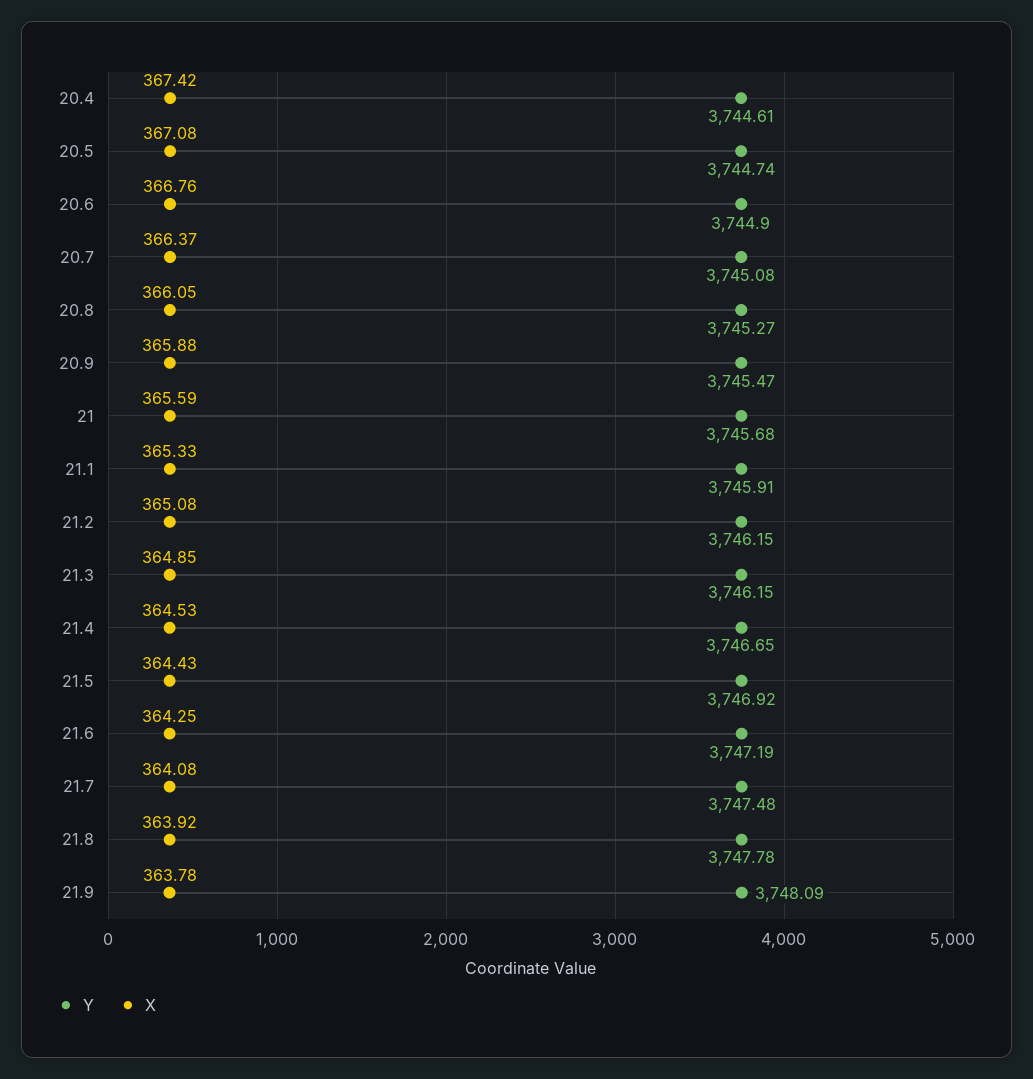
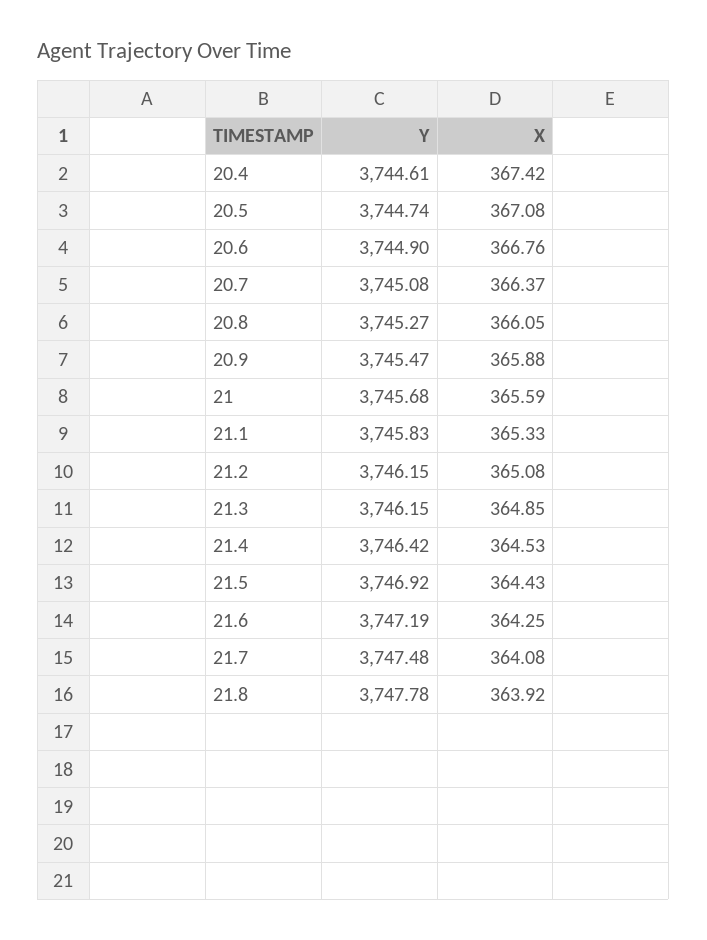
  {
    "Y": {
      "20.4": 3744.61,
      "20.5": 3744.74,
      "20.6": 3744.9,
      "20.7": 3745.08,
      "20.8": 3745.27,
      "20.9": 3745.47,
      "21": 3745.68,
-     "21.1": 3745.91,
+     "21.1": 3745.83,
      "21.2": 3746.15,
      "21.3": 3746.15,
-     "21.4": 3746.65,
+     "21.4": 3746.42,
      "21.5": 3746.92,
      "21.6": 3747.19,
      "21.7": 3747.48,
-     "21.8": 3747.78,
+     "21.8": 3747.78
-     "21.9": 3748.09
    },
    "X": {
      "20.4": 367.42,
      "20.5": 367.08,
      "20.6": 366.76,
      "20.7": 366.37,
      "20.8": 366.05,
      "20.9": 365.88,
      "21": 365.59,
      "21.1": 365.33,
      "21.2": 365.08,
      "21.3": 364.85,
      "21.4": 364.53,
      "21.5": 364.43,
      "21.6": 364.25,
      "21.7": 364.08,
-     "21.8": 363.92,
+     "21.8": 363.92
-     "21.9": 363.78
    }
  }

